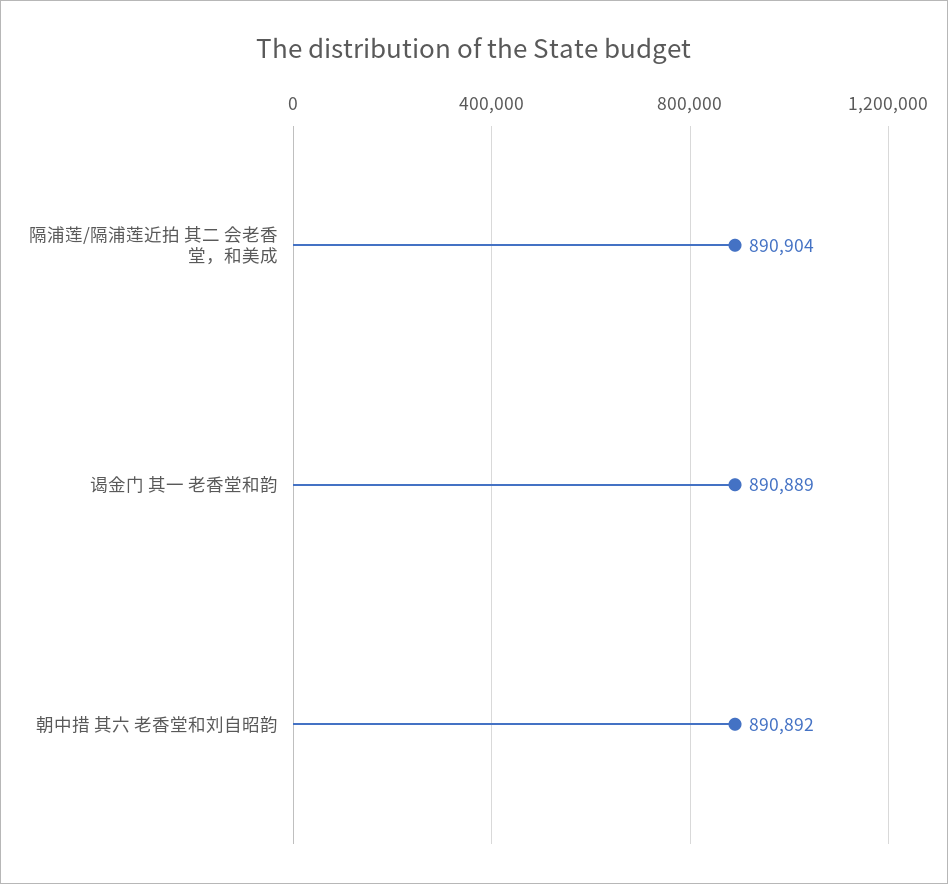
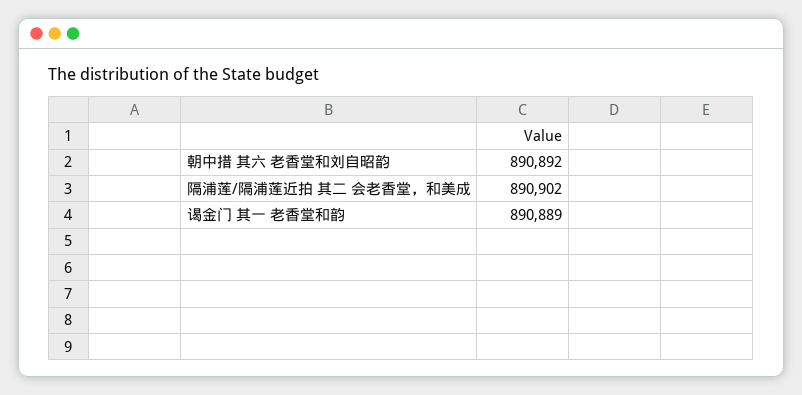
  {
-   "隔浦莲/隔浦莲近拍 其二 会老香堂，和美成": 890904,
+   "隔浦莲/隔浦莲近拍 其二 会老香堂，和美成": 890902,
    "谒金门 其一 老香堂和韵": 890889,
    "朝中措 其六 老香堂和刘自昭韵": 890892
  }

